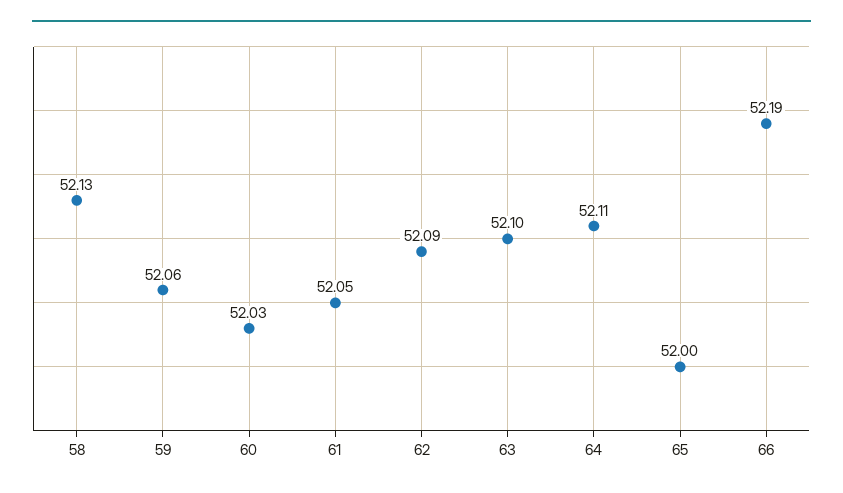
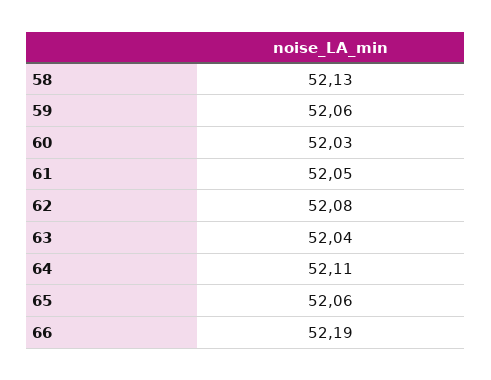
  {
    "58": 52.13,
    "59": 52.06,
    "60": 52.03,
    "61": 52.05,
-   "62": 52.09,
+   "62": 52.08,
-   "63": 52.1,
+   "63": 52.04,
    "64": 52.11,
-   "65": 52,
+   "65": 52.06,
    "66": 52.19
  }

